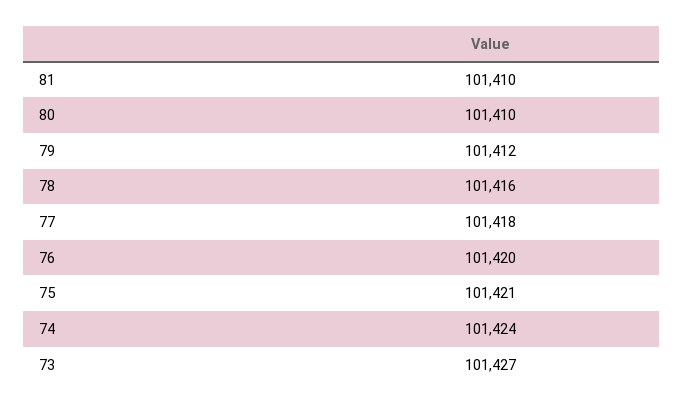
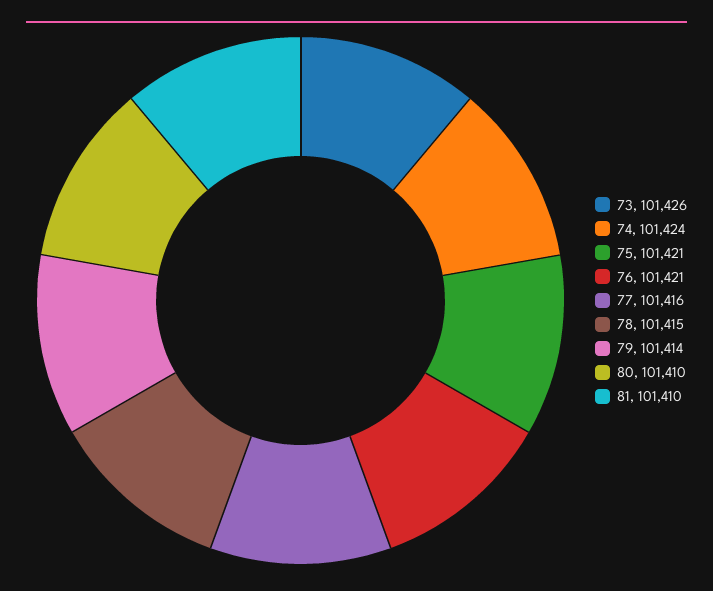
  {
    "81": 101410,
    "80": 101410,
-   "79": 101412,
+   "79": 101414,
-   "78": 101416,
+   "78": 101415,
-   "77": 101418,
+   "77": 101416,
-   "76": 101420,
+   "76": 101421,
    "75": 101421,
    "74": 101424,
-   "73": 101427
+   "73": 101426
  }

